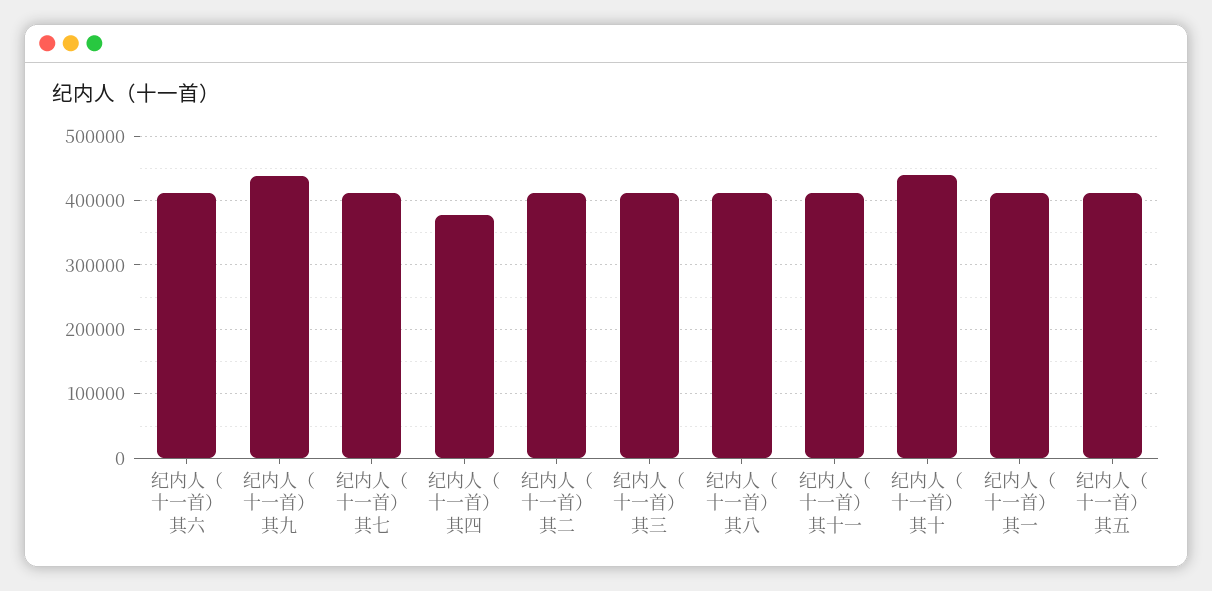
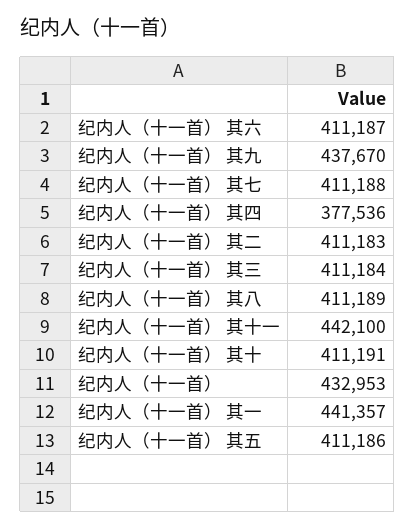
  {
    "纪内人（十一首） 其六": 411187,
    "纪内人（十一首） 其九": 437670,
    "纪内人（十一首） 其七": 411188,
    "纪内人（十一首） 其四": 377536,
    "纪内人（十一首） 其二": 411183,
    "纪内人（十一首） 其三": 411184,
    "纪内人（十一首） 其八": 411189,
-   "纪内人（十一首） 其十一": 410000,
+   "纪内人（十一首） 其十一": 442100,
-   "纪内人（十一首） 其十": 440000,
+   "纪内人（十一首） 其十": 411191,
-   "纪内人（十一首） 其一": 410000,
+   "纪内人（十一首） 其一": 441357,
-   "纪内人（十一首） 其五": 411186
+   "纪内人（十一首） 其五": 411186,
+   "纪内人（十一首）": 432953
  }

